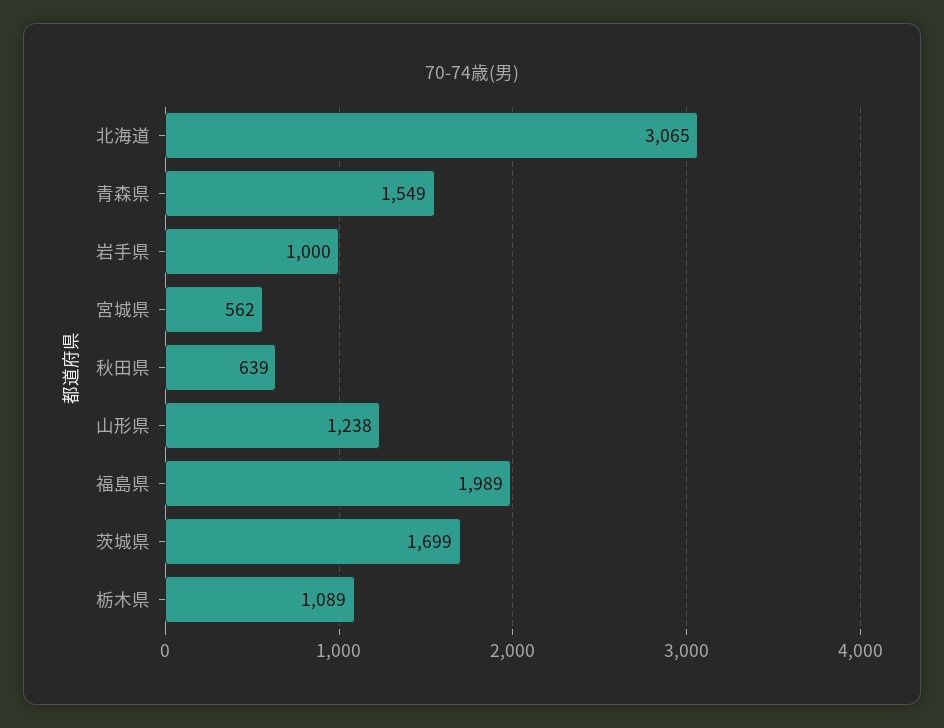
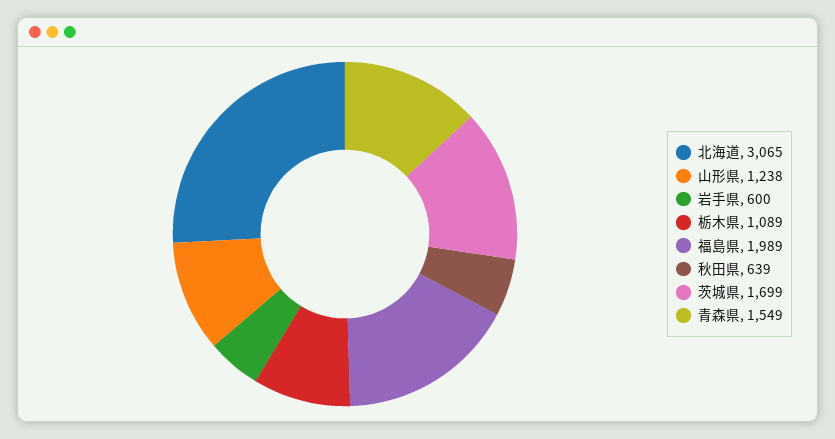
  {
    "北海道": 3065,
    "青森県": 1549,
-   "岩手県": 1000,
+   "岩手県": 600,
-   "宮城県": 562,
    "秋田県": 639,
    "山形県": 1238,
    "福島県": 1989,
    "茨城県": 1699,
    "栃木県": 1089
  }

